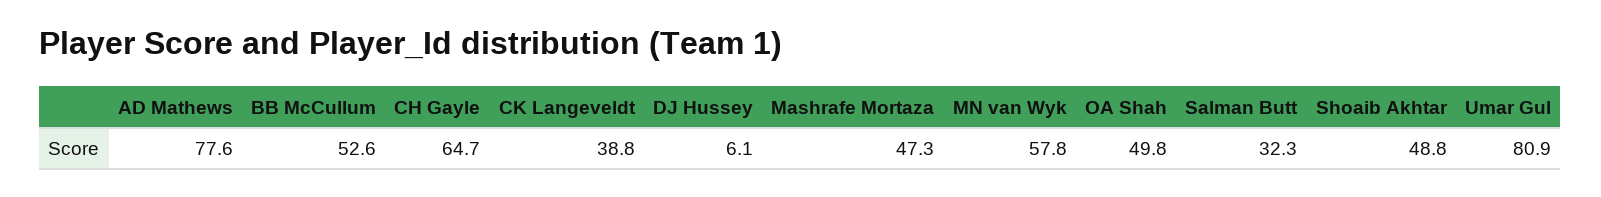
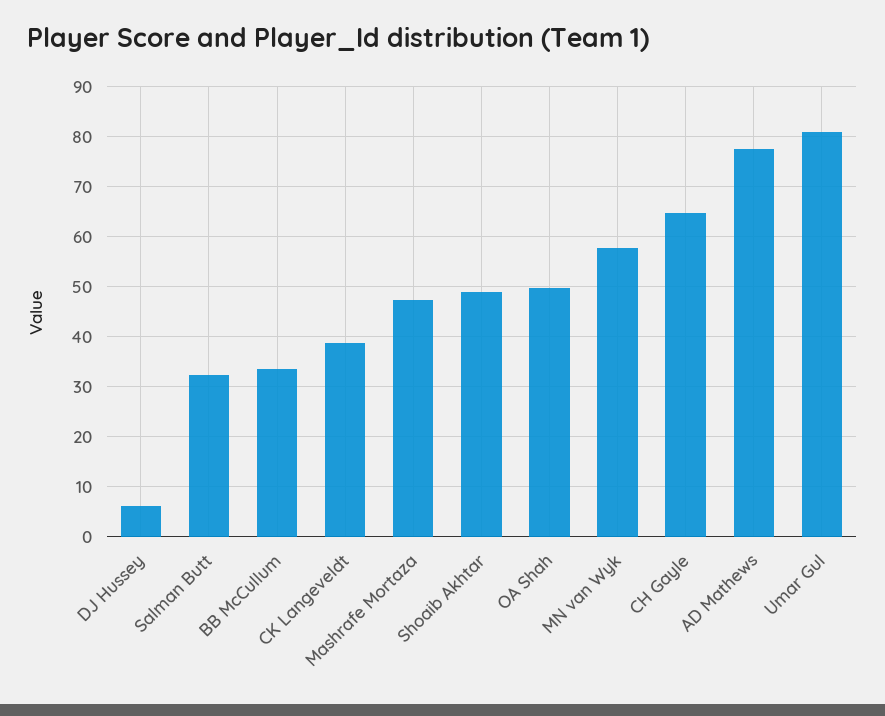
  {
    "AD Mathews": 77.6,
-   "BB McCullum": 52.6,
+   "BB McCullum": 34,
    "CH Gayle": 64.7,
    "CK Langeveldt": 38.8,
    "DJ Hussey": 6.1,
    "Mashrafe Mortaza": 47.3,
    "MN van Wyk": 57.8,
    "OA Shah": 49.8,
    "Salman Butt": 32.3,
    "Shoaib Akhtar": 48.8,
    "Umar Gul": 80.9
  }

